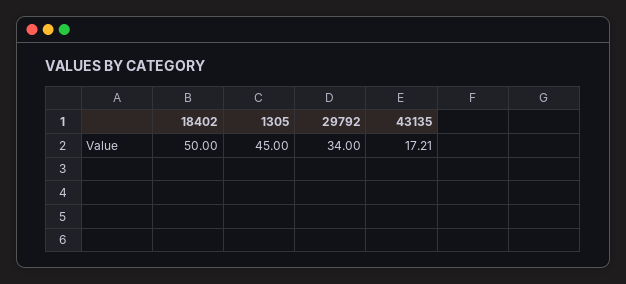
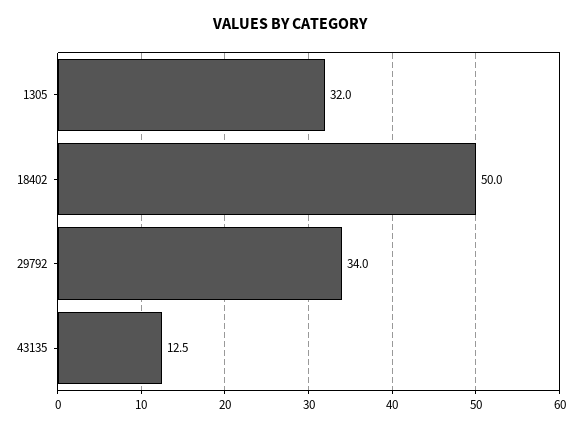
  {
    "18402": 50,
-   "1305": 45,
+   "1305": 32,
    "29792": 34,
-   "43135": 17.21
+   "43135": 12.5
  }

